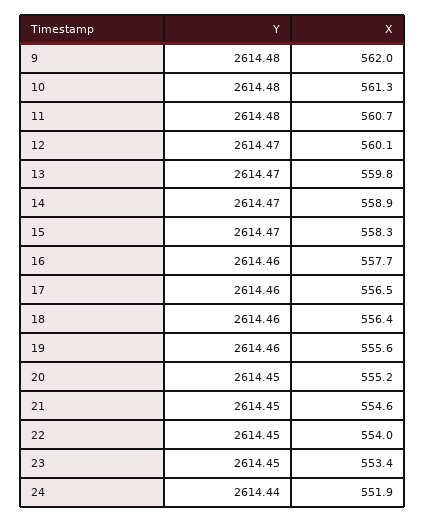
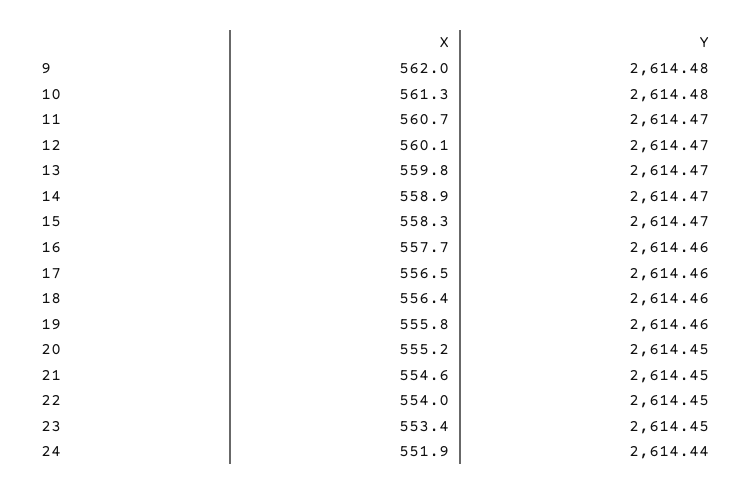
  {
    "Y": {
      "9": 2614.48,
      "10": 2614.48,
-     "11": 2614.48,
+     "11": 2614.47,
      "12": 2614.47,
      "13": 2614.47,
      "14": 2614.47,
      "15": 2614.47,
      "16": 2614.46,
      "17": 2614.46,
      "18": 2614.46,
      "19": 2614.46,
      "20": 2614.45,
      "21": 2614.45,
      "22": 2614.45,
      "23": 2614.45,
      "24": 2614.44
    },
    "X": {
      "9": 562,
      "10": 561.3,
      "11": 560.7,
      "12": 560.1,
      "13": 559.8,
      "14": 558.9,
      "15": 558.3,
      "16": 557.7,
      "17": 556.5,
      "18": 556.4,
-     "19": 555.6,
+     "19": 555.8,
      "20": 555.2,
      "21": 554.6,
      "22": 554,
      "23": 553.4,
      "24": 551.9
    }
  }

